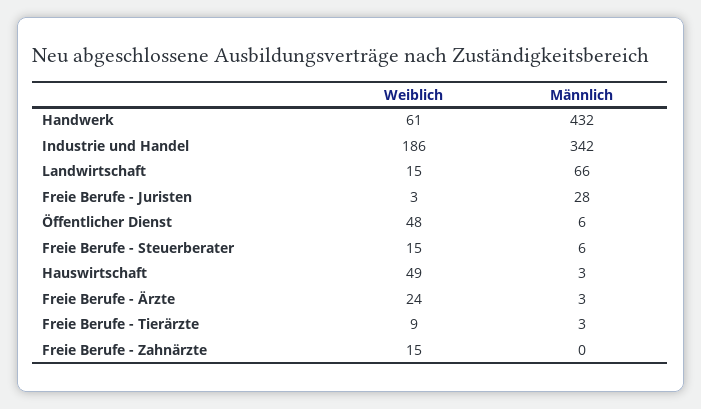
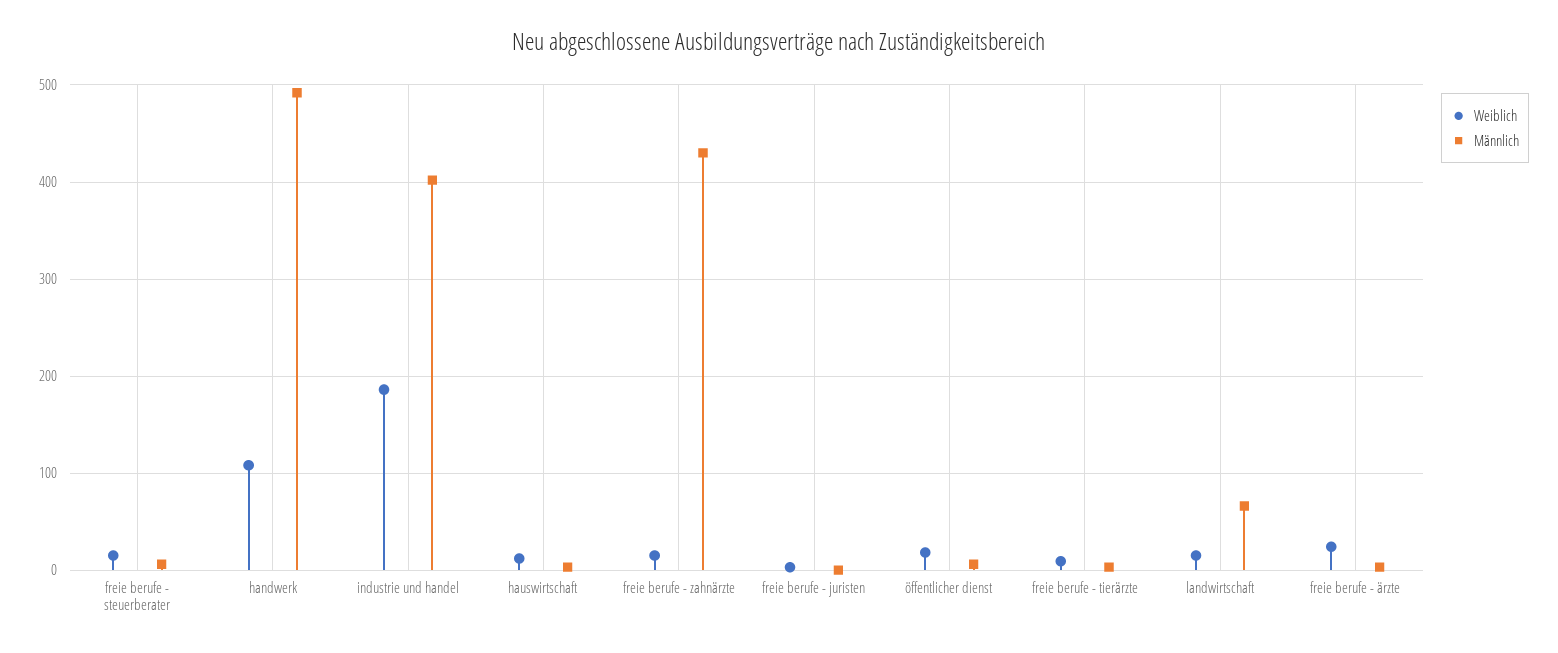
  {
    "Weiblich": {
-     "Handwerk": 61,
+     "Handwerk": 110,
      "Industrie und Handel": 186,
      "Landwirtschaft": 15,
      "Freie Berufe - Juristen": 3,
-     "Öffentlicher Dienst": 48,
+     "Öffentlicher Dienst": 20,
      "Freie Berufe - Steuerberater": 15,
-     "Hauswirtschaft": 49,
+     "Hauswirtschaft": 10,
      "Freie Berufe - Ärzte": 24,
      "Freie Berufe - Tierärzte": 9,
      "Freie Berufe - Zahnärzte": 15
    },
    "Männlich": {
-     "Handwerk": 432,
+     "Handwerk": 490,
-     "Industrie und Handel": 342,
+     "Industrie und Handel": 400,
      "Landwirtschaft": 66,
-     "Freie Berufe - Juristen": 28,
+     "Freie Berufe - Juristen": 0,
      "Öffentlicher Dienst": 6,
      "Freie Berufe - Steuerberater": 6,
      "Hauswirtschaft": 3,
      "Freie Berufe - Ärzte": 3,
      "Freie Berufe - Tierärzte": 3,
-     "Freie Berufe - Zahnärzte": 0
+     "Freie Berufe - Zahnärzte": 430
    }
  }

